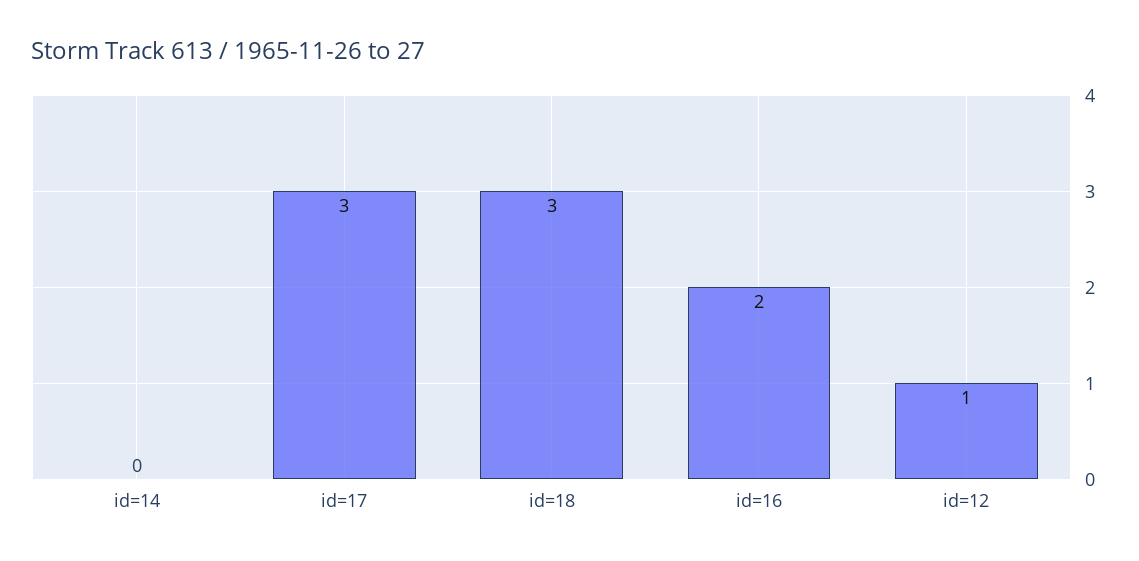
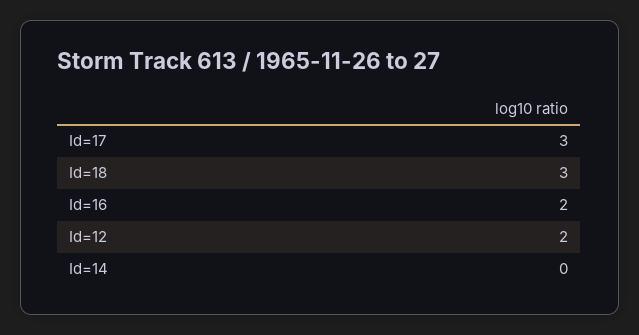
  {
    "id=14": 0,
    "id=17": 3,
    "id=18": 3,
    "id=16": 2,
-   "id=12": 1
+   "id=12": 2
  }

